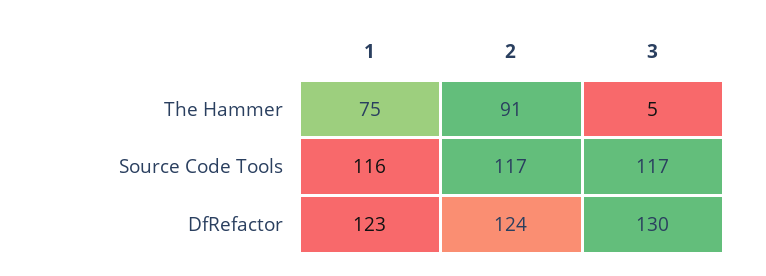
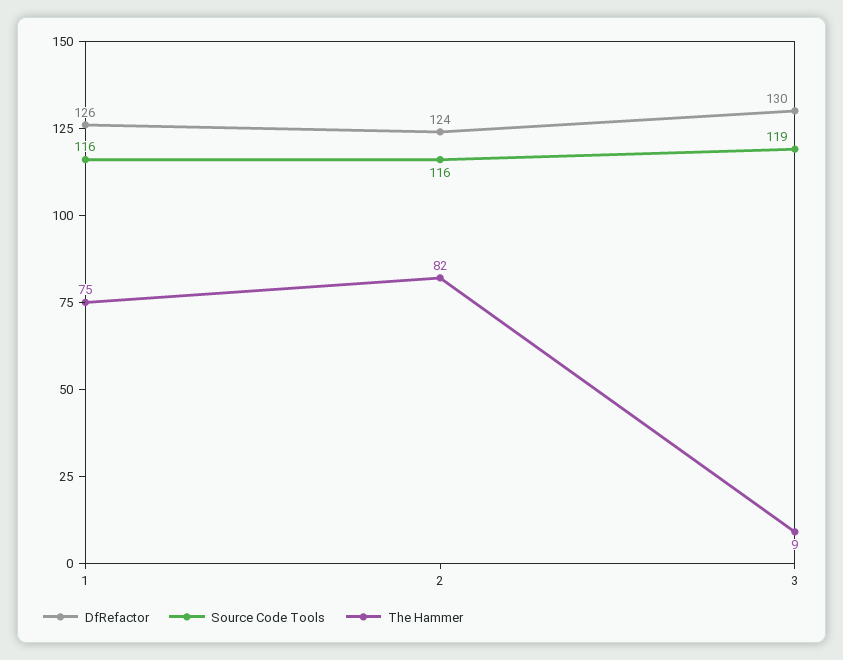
  {
    "The Hammer": {
      "1": 75,
-     "2": 91,
+     "2": 82,
-     "3": 5
+     "3": 9
    },
    "Source Code Tools": {
      "1": 116,
-     "2": 117,
+     "2": 116,
-     "3": 117
+     "3": 119
    },
    "DfRefactor": {
-     "1": 123,
+     "1": 126,
      "2": 124,
      "3": 130
    }
  }

